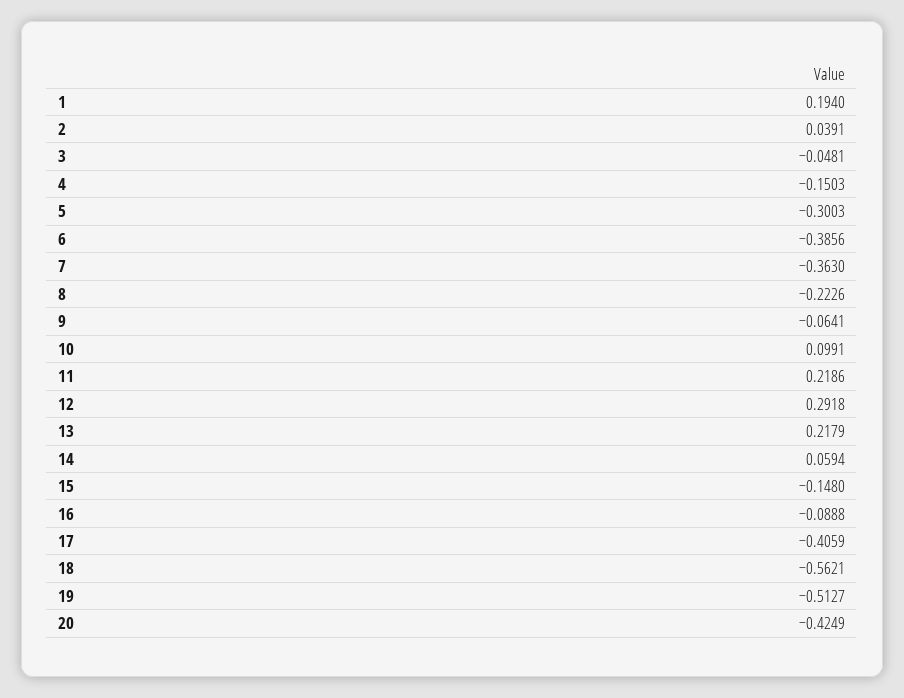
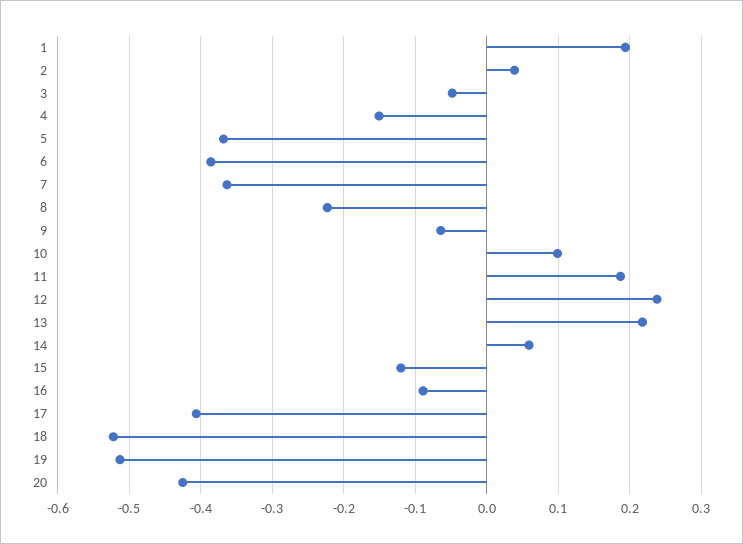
  {
    "1": 0.194,
    "2": 0.0391,
    "3": -0.0481,
    "4": -0.1503,
-   "5": -0.3003,
+   "5": -0.37,
    "6": -0.3856,
    "7": -0.363,
    "8": -0.2226,
    "9": -0.0641,
    "10": 0.0991,
-   "11": 0.2186,
+   "11": 0.19,
-   "12": 0.2918,
+   "12": 0.24,
    "13": 0.2179,
    "14": 0.0594,
-   "15": -0.148,
+   "15": -0.12,
    "16": -0.0888,
    "17": -0.4059,
-   "18": -0.5621,
+   "18": -0.52,
    "19": -0.5127,
    "20": -0.4249
  }

